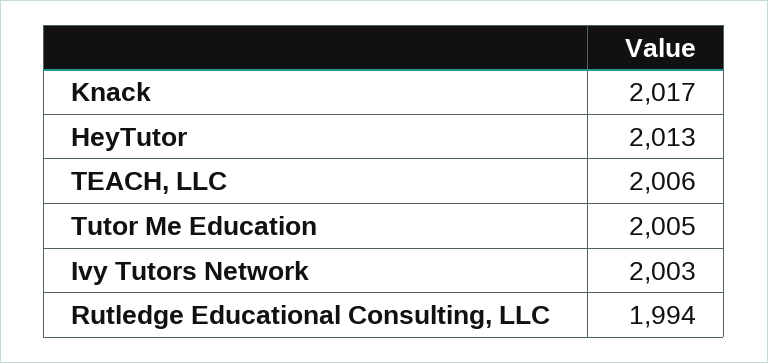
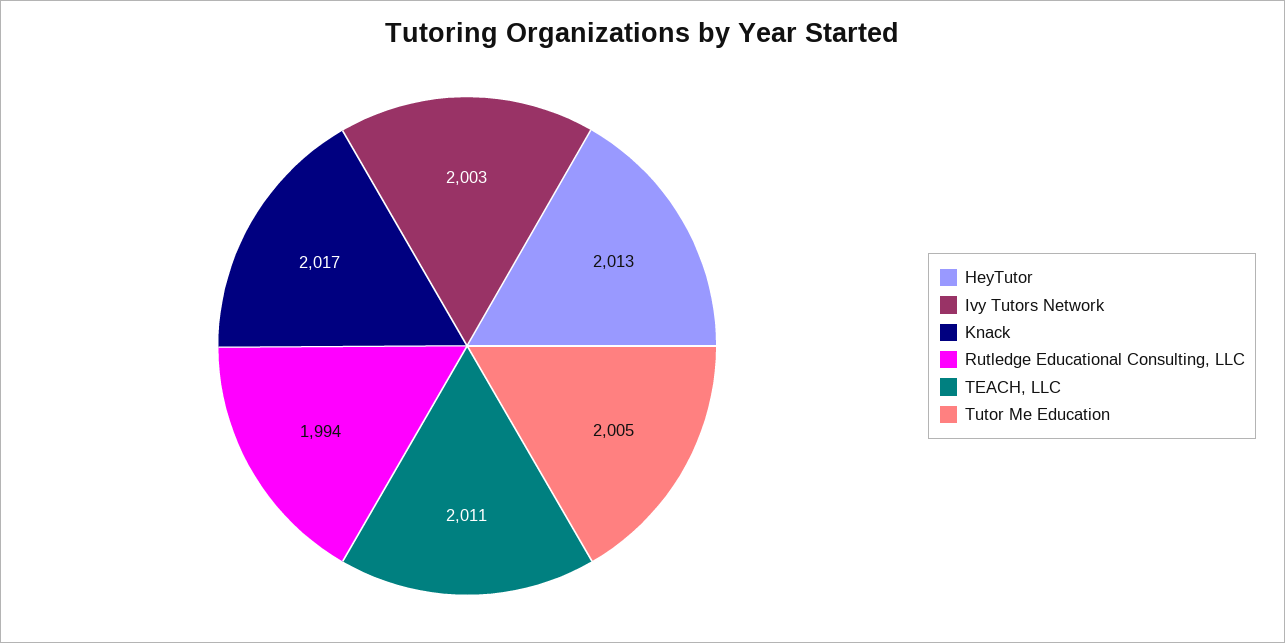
  {
    "Knack": 2017,
    "HeyTutor": 2013,
-   "TEACH, LLC": 2006,
+   "TEACH, LLC": 2011,
    "Tutor Me Education": 2005,
    "Ivy Tutors Network": 2003,
    "Rutledge Educational Consulting, LLC": 1994
  }

